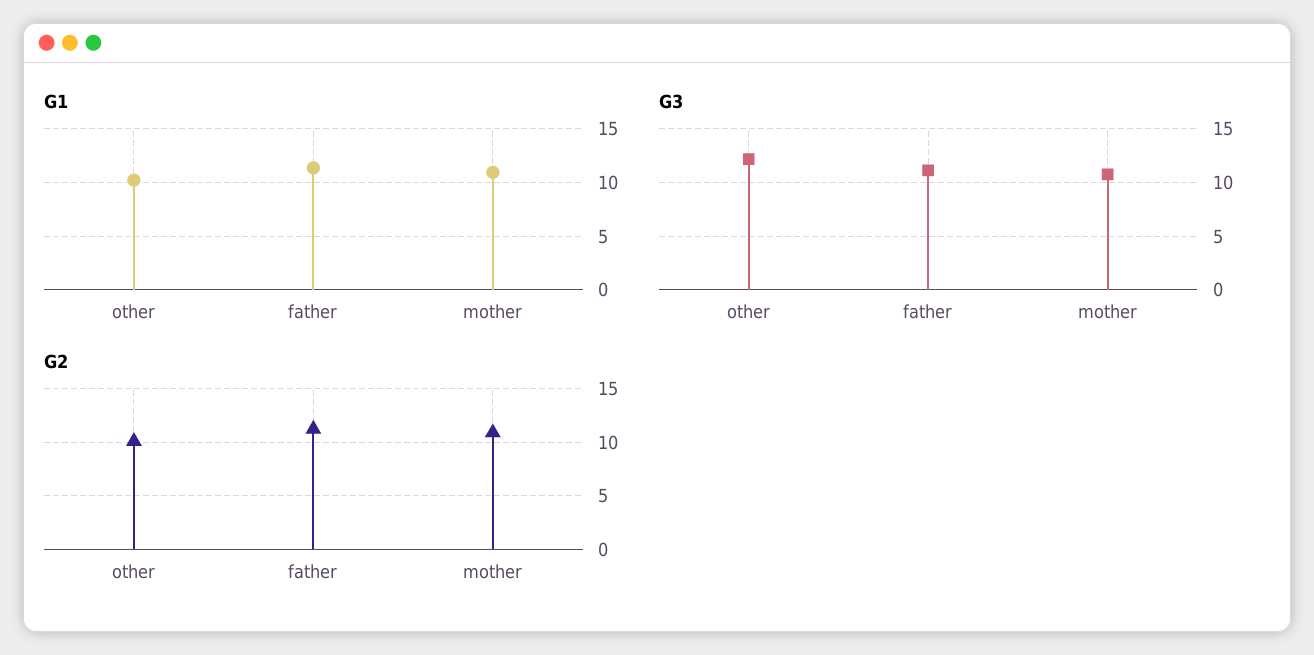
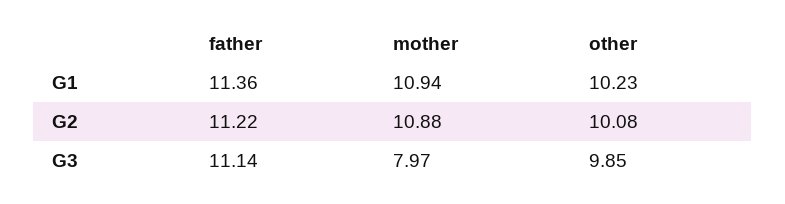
  {
    "G1": {
      "other": 10.23,
      "father": 11.36,
      "mother": 10.94
    },
    "G3": {
-     "other": 12,
+     "other": 9.85,
      "father": 11.14,
-     "mother": 11
+     "mother": 7.97
    },
    "G2": {
      "other": 10.08,
      "father": 11.22,
      "mother": 10.88
    }
  }

